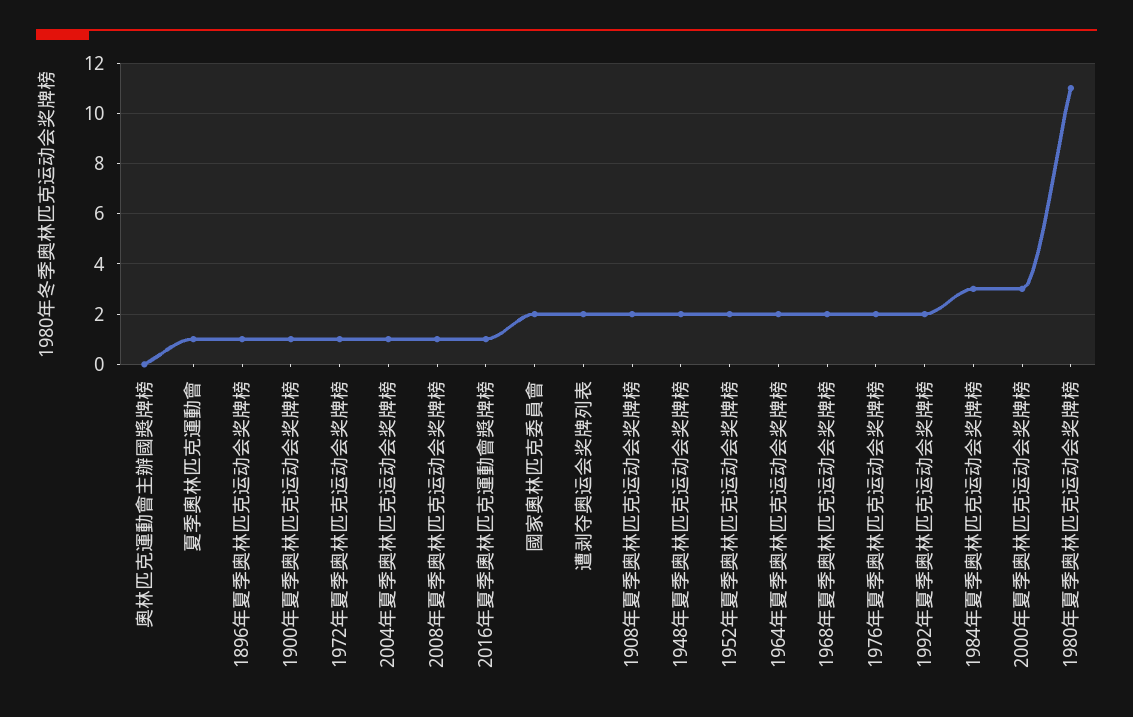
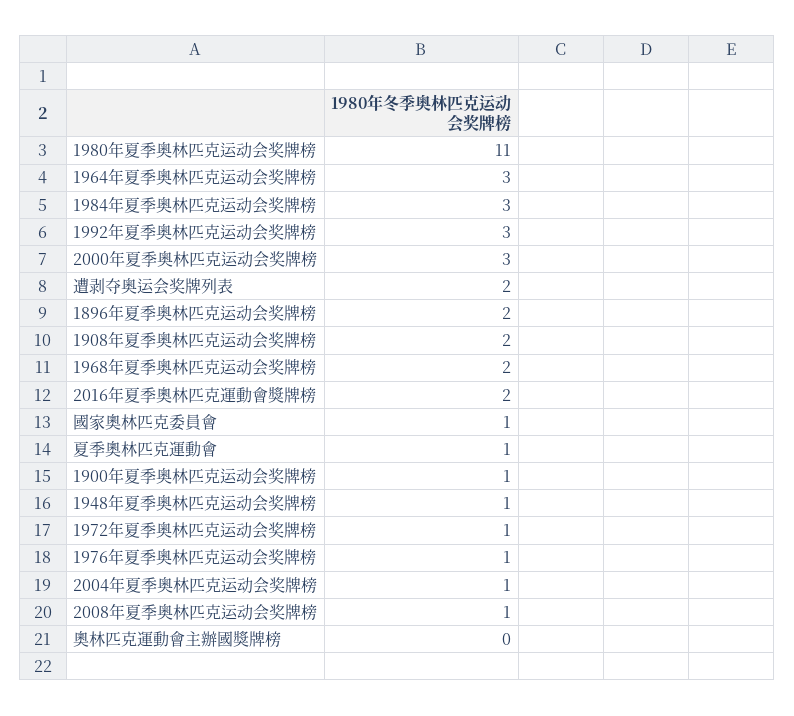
  {
    "奧林匹克運動會主辦國獎牌榜": 0,
    "夏季奧林匹克運動會": 1,
-   "1896年夏季奥林匹克运动会奖牌榜": 1,
+   "1896年夏季奥林匹克运动会奖牌榜": 2,
    "1900年夏季奥林匹克运动会奖牌榜": 1,
    "1972年夏季奥林匹克运动会奖牌榜": 1,
    "2004年夏季奥林匹克运动会奖牌榜": 1,
    "2008年夏季奥林匹克运动会奖牌榜": 1,
-   "2016年夏季奧林匹克運動會獎牌榜": 1,
+   "2016年夏季奧林匹克運動會獎牌榜": 2,
-   "國家奧林匹克委員會": 2,
+   "國家奧林匹克委員會": 1,
    "遭剥夺奥运会奖牌列表": 2,
    "1908年夏季奥林匹克运动会奖牌榜": 2,
-   "1948年夏季奥林匹克运动会奖牌榜": 2,
+   "1948年夏季奥林匹克运动会奖牌榜": 1,
-   "1952年夏季奥林匹克运动会奖牌榜": 2,
-   "1964年夏季奥林匹克运动会奖牌榜": 2,
+   "1964年夏季奥林匹克运动会奖牌榜": 3,
    "1968年夏季奥林匹克运动会奖牌榜": 2,
-   "1976年夏季奥林匹克运动会奖牌榜": 2,
+   "1976年夏季奥林匹克运动会奖牌榜": 1,
-   "1992年夏季奥林匹克运动会奖牌榜": 2,
+   "1992年夏季奥林匹克运动会奖牌榜": 3,
    "1984年夏季奥林匹克运动会奖牌榜": 3,
    "2000年夏季奥林匹克运动会奖牌榜": 3,
    "1980年夏季奥林匹克运动会奖牌榜": 11
  }

